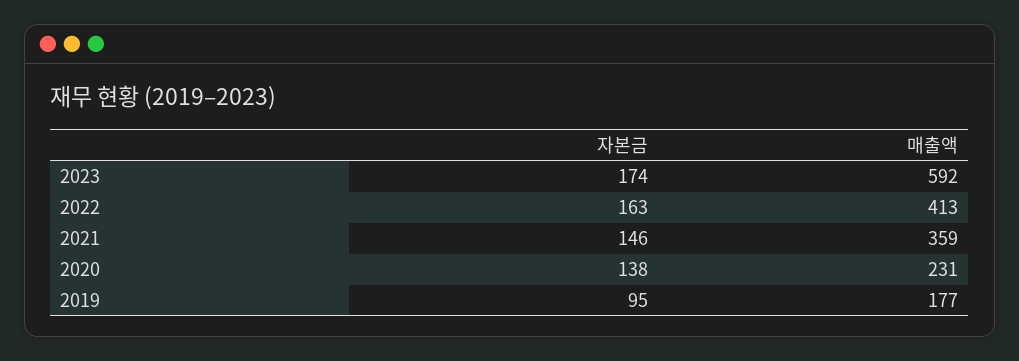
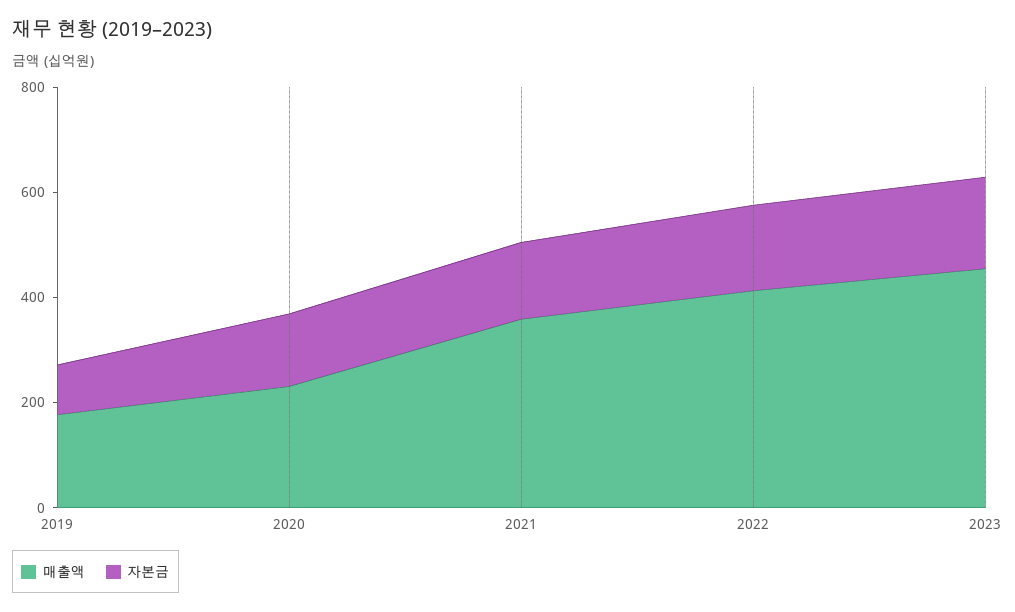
  {
    "자본금": {
      "2023": 174,
      "2022": 163,
      "2021": 146,
      "2020": 138,
      "2019": 95
    },
    "매출액": {
-     "2023": 592,
+     "2023": 450,
      "2022": 413,
      "2021": 359,
      "2020": 231,
      "2019": 177
    }
  }

